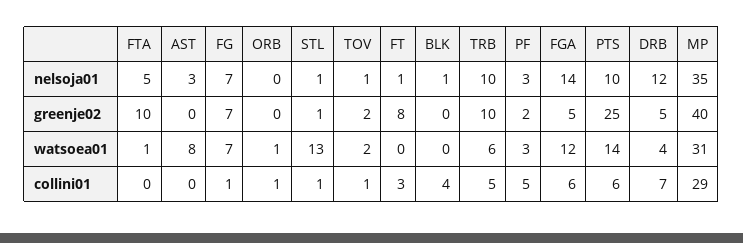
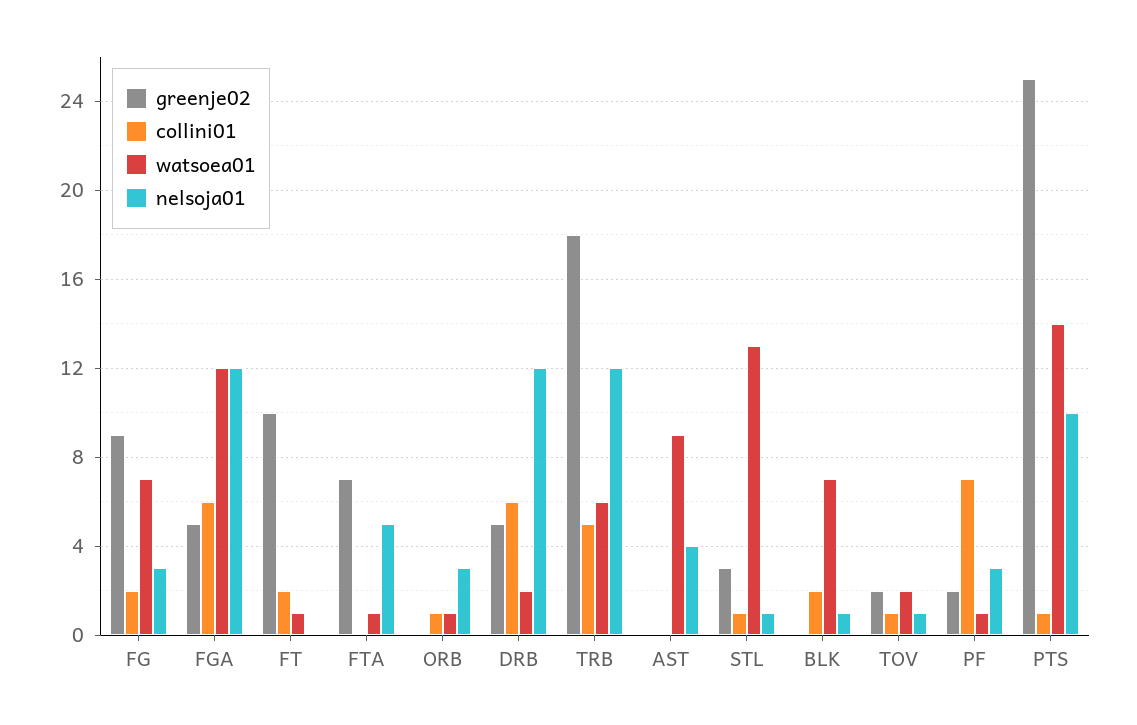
  {
    "nelsoja01": {
      "FTA": 5,
-     "AST": 3,
+     "AST": 4,
-     "FG": 7,
+     "FG": 3,
-     "ORB": 0,
+     "ORB": 3,
      "STL": 1,
      "TOV": 1,
-     "FT": 1,
+     "FT": 0,
      "BLK": 1,
-     "TRB": 10,
+     "TRB": 12,
      "PF": 3,
-     "FGA": 14,
+     "FGA": 12,
      "PTS": 10,
-     "DRB": 12,
+     "DRB": 12
-     "MP": 35
    },
    "greenje02": {
-     "FTA": 10,
+     "FTA": 7,
      "AST": 0,
-     "FG": 7,
+     "FG": 9,
      "ORB": 0,
-     "STL": 1,
+     "STL": 3,
      "TOV": 2,
-     "FT": 8,
+     "FT": 10,
      "BLK": 0,
-     "TRB": 10,
+     "TRB": 18,
      "PF": 2,
      "FGA": 5,
      "PTS": 25,
-     "DRB": 5,
+     "DRB": 5
-     "MP": 40
    },
    "watsoea01": {
      "FTA": 1,
-     "AST": 8,
+     "AST": 9,
      "FG": 7,
      "ORB": 1,
      "STL": 13,
      "TOV": 2,
-     "FT": 0,
+     "FT": 1,
-     "BLK": 0,
+     "BLK": 7,
      "TRB": 6,
-     "PF": 3,
+     "PF": 1,
      "FGA": 12,
      "PTS": 14,
-     "DRB": 4,
+     "DRB": 2
-     "MP": 31
    },
    "collini01": {
      "FTA": 0,
      "AST": 0,
-     "FG": 1,
+     "FG": 2,
      "ORB": 1,
      "STL": 1,
      "TOV": 1,
-     "FT": 3,
+     "FT": 2,
-     "BLK": 4,
+     "BLK": 2,
      "TRB": 5,
-     "PF": 5,
+     "PF": 7,
      "FGA": 6,
-     "PTS": 6,
+     "PTS": 1,
-     "DRB": 7,
+     "DRB": 6
-     "MP": 29
    }
  }

